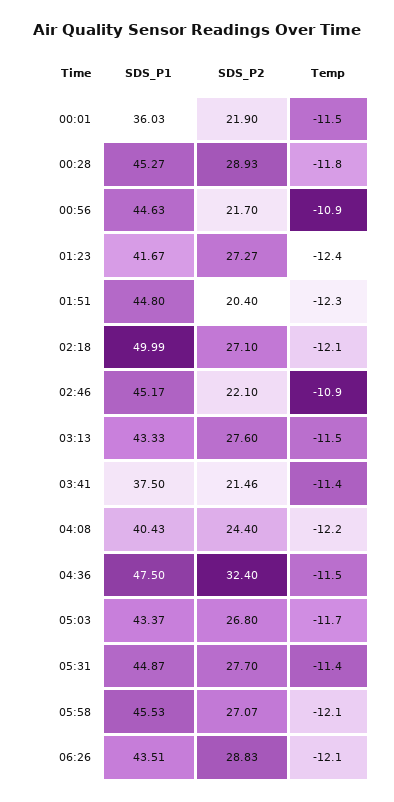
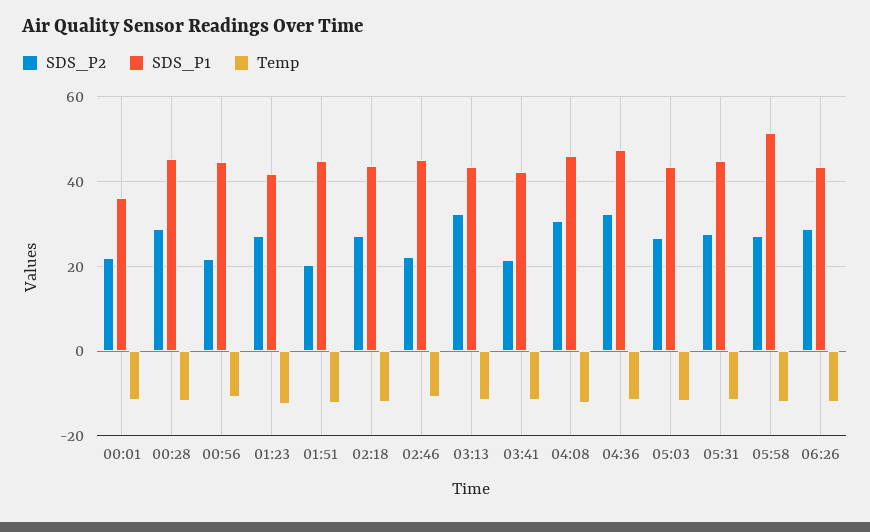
  {
    "SDS_P1": {
      "00:01": 36.03,
      "00:28": 45.27,
      "00:56": 44.63,
      "01:23": 41.67,
      "01:51": 44.8,
-     "02:18": 49.99,
+     "02:18": 44,
      "02:46": 45.17,
      "03:13": 43.33,
-     "03:41": 37.5,
+     "03:41": 42,
-     "04:08": 40.43,
+     "04:08": 46,
      "04:36": 47.5,
      "05:03": 43.37,
      "05:31": 44.87,
-     "05:58": 45.53,
+     "05:58": 52,
      "06:26": 43.51
    },
    "SDS_P2": {
      "00:01": 21.9,
      "00:28": 28.93,
      "00:56": 21.7,
      "01:23": 27.27,
      "01:51": 20.4,
      "02:18": 27.1,
      "02:46": 22.1,
-     "03:13": 27.6,
+     "03:13": 32,
      "03:41": 21.46,
-     "04:08": 24.4,
+     "04:08": 30,
      "04:36": 32.4,
      "05:03": 26.8,
      "05:31": 27.7,
      "05:58": 27.07,
      "06:26": 28.83
    },
    "Temp": {
      "00:01": -11.5,
      "00:28": -11.8,
      "00:56": -10.9,
      "01:23": -12.4,
      "01:51": -12.3,
      "02:18": -12.1,
      "02:46": -10.9,
      "03:13": -11.5,
      "03:41": -11.4,
      "04:08": -12.2,
      "04:36": -11.5,
      "05:03": -11.7,
      "05:31": -11.4,
      "05:58": -12.1,
      "06:26": -12.1
    }
  }

